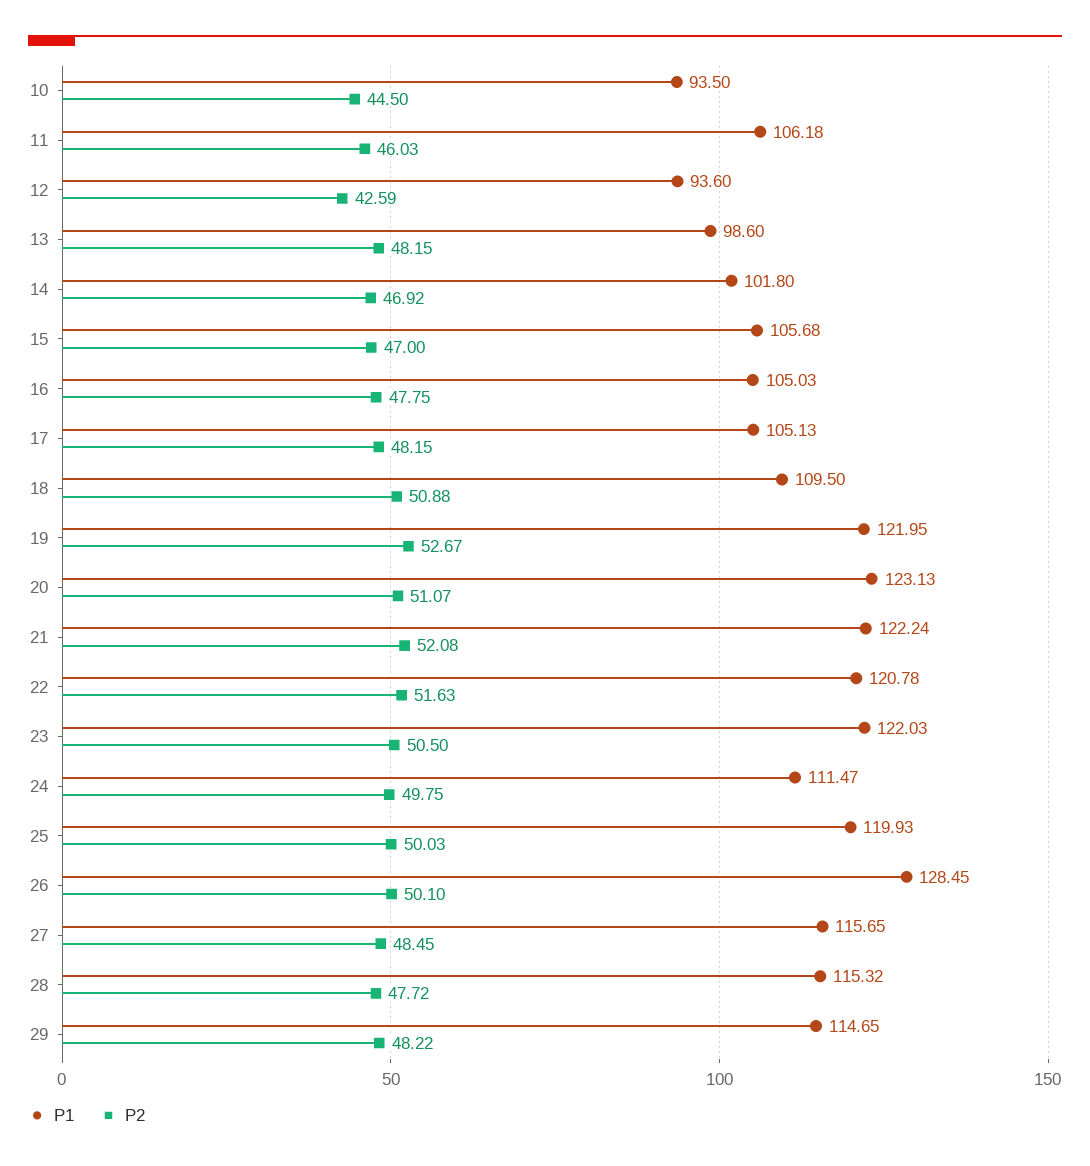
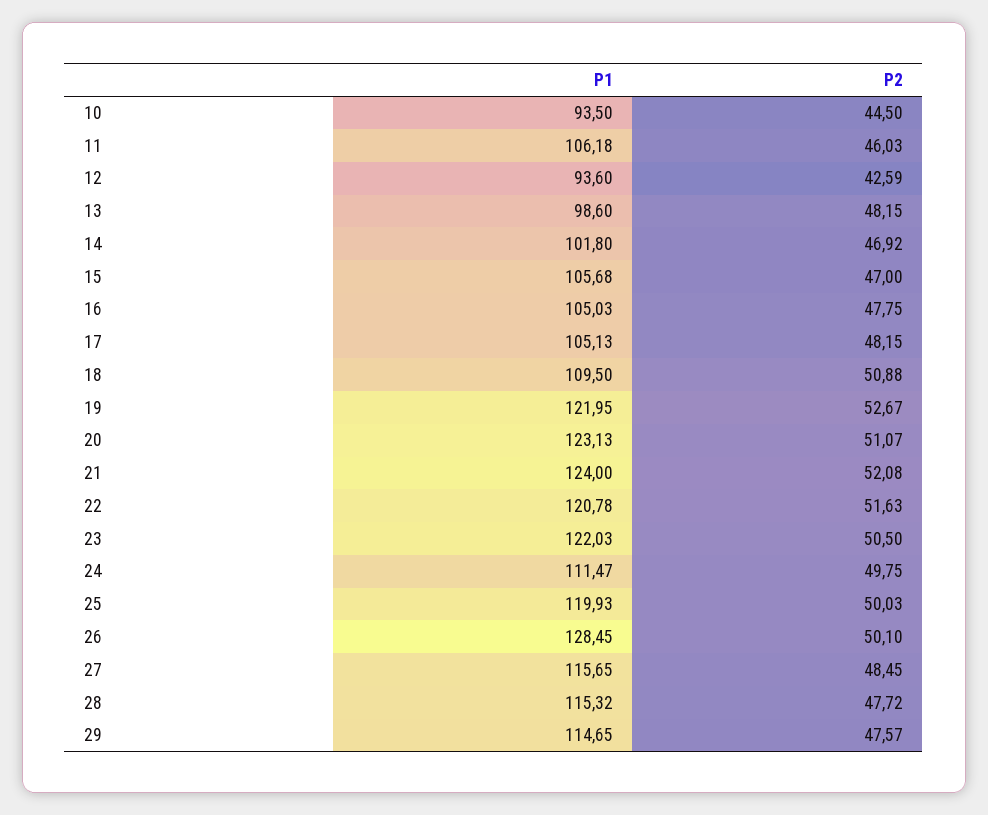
  {
    "P1": {
      "10": 93.5,
      "11": 106.18,
      "12": 93.6,
      "13": 98.6,
      "14": 101.8,
      "15": 105.68,
      "16": 105.03,
      "17": 105.13,
      "18": 109.5,
      "19": 121.95,
      "20": 123.13,
-     "21": 122.24,
+     "21": 124,
      "22": 120.78,
      "23": 122.03,
      "24": 111.47,
      "25": 119.93,
      "26": 128.45,
      "27": 115.65,
      "28": 115.32,
      "29": 114.65
    },
    "P2": {
      "10": 44.5,
      "11": 46.03,
      "12": 42.59,
      "13": 48.15,
      "14": 46.92,
      "15": 47,
      "16": 47.75,
      "17": 48.15,
      "18": 50.88,
      "19": 52.67,
      "20": 51.07,
      "21": 52.08,
      "22": 51.63,
      "23": 50.5,
      "24": 49.75,
      "25": 50.03,
      "26": 50.1,
      "27": 48.45,
      "28": 47.72,
-     "29": 48.22
+     "29": 47.57
    }
  }

